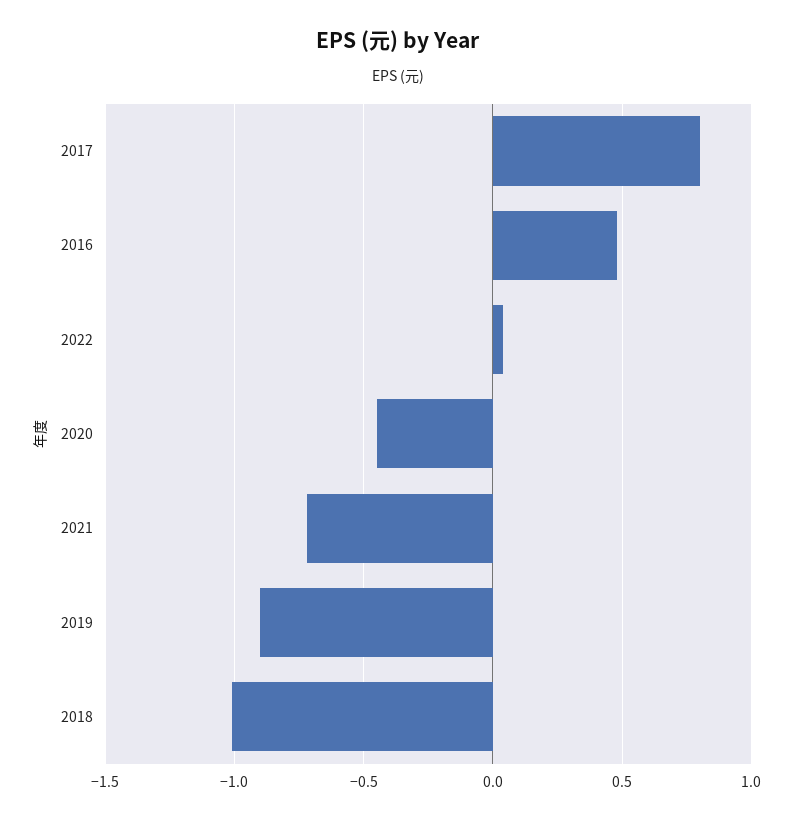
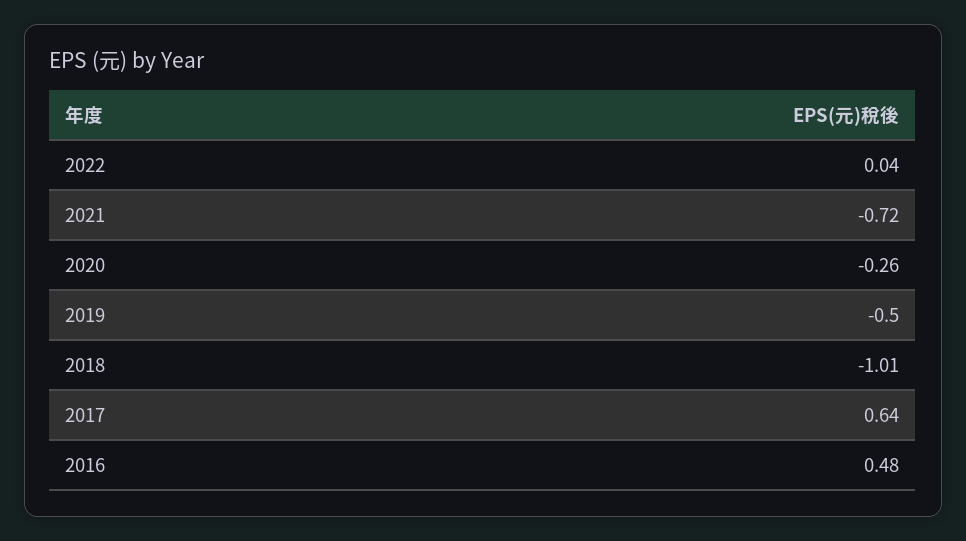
  {
-   "2017": 0.8,
+   "2017": 0.64,
    "2016": 0.48,
    "2022": 0.04,
-   "2020": -0.45,
+   "2020": -0.26,
    "2021": -0.72,
-   "2019": -0.9,
+   "2019": -0.5,
    "2018": -1.01
  }

